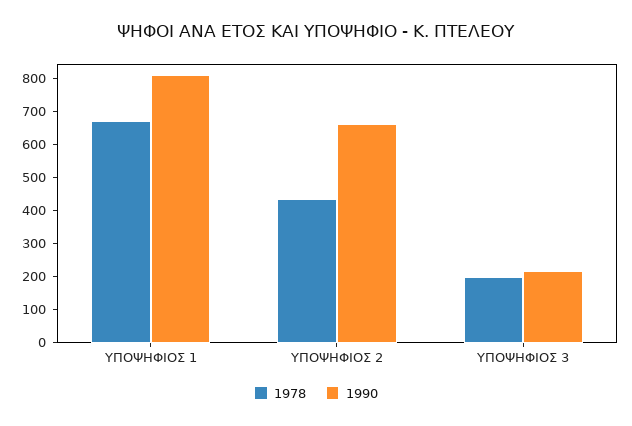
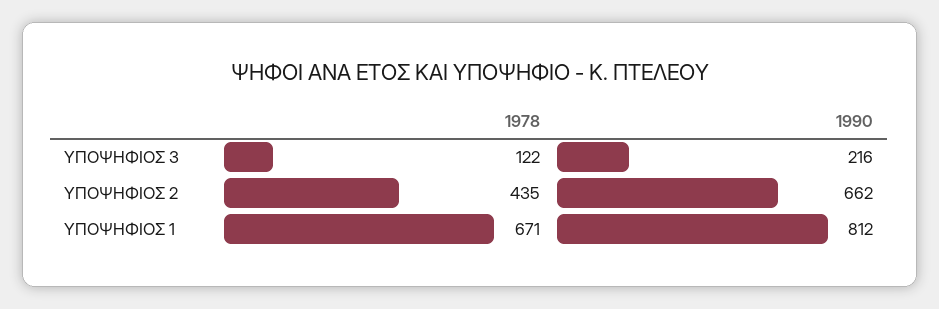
  {
    "1978": {
      "ΥΠΟΨΗΦΙΟΣ 1": 671,
      "ΥΠΟΨΗΦΙΟΣ 2": 435,
-     "ΥΠΟΨΗΦΙΟΣ 3": 200
+     "ΥΠΟΨΗΦΙΟΣ 3": 122
    },
    "1990": {
      "ΥΠΟΨΗΦΙΟΣ 1": 812,
      "ΥΠΟΨΗΦΙΟΣ 2": 662,
      "ΥΠΟΨΗΦΙΟΣ 3": 216
    }
  }

